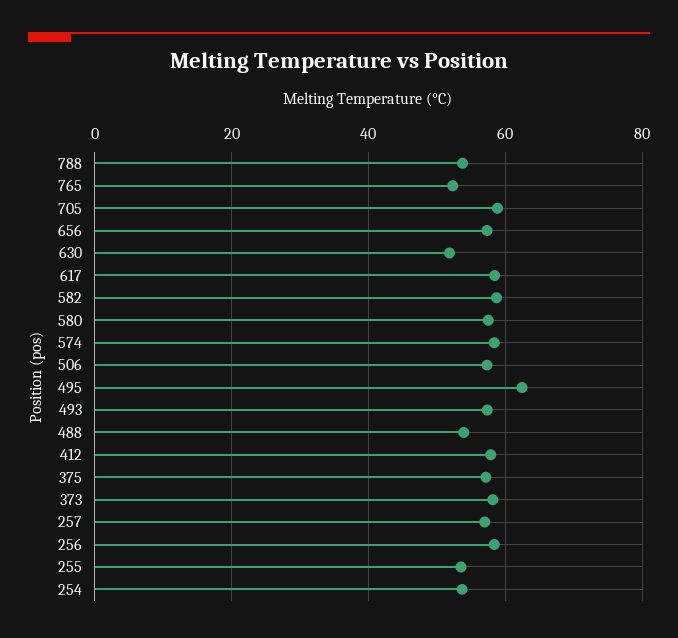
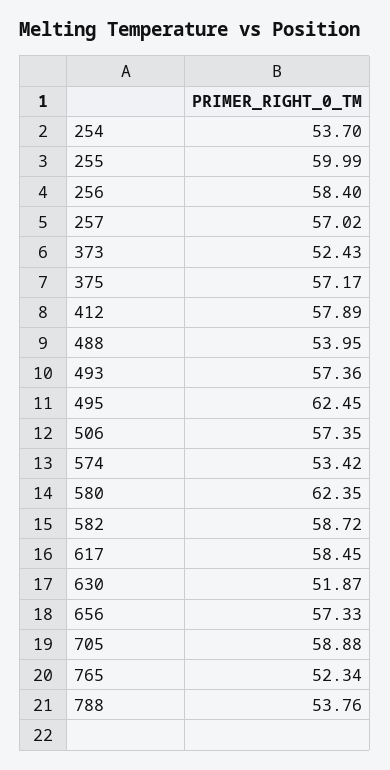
  {
    "788": 53.76,
    "765": 52.34,
    "705": 58.88,
    "656": 57.33,
    "630": 51.87,
    "617": 58.45,
    "582": 58.72,
-   "580": 58,
+   "580": 62.35,
-   "574": 58,
+   "574": 53.42,
    "506": 57.35,
    "495": 62.45,
    "493": 57.36,
    "488": 53.95,
    "412": 57.89,
    "375": 57.17,
-   "373": 58,
+   "373": 52.43,
    "257": 57.02,
    "256": 58.4,
-   "255": 54,
+   "255": 59.99,
    "254": 53.7
  }

